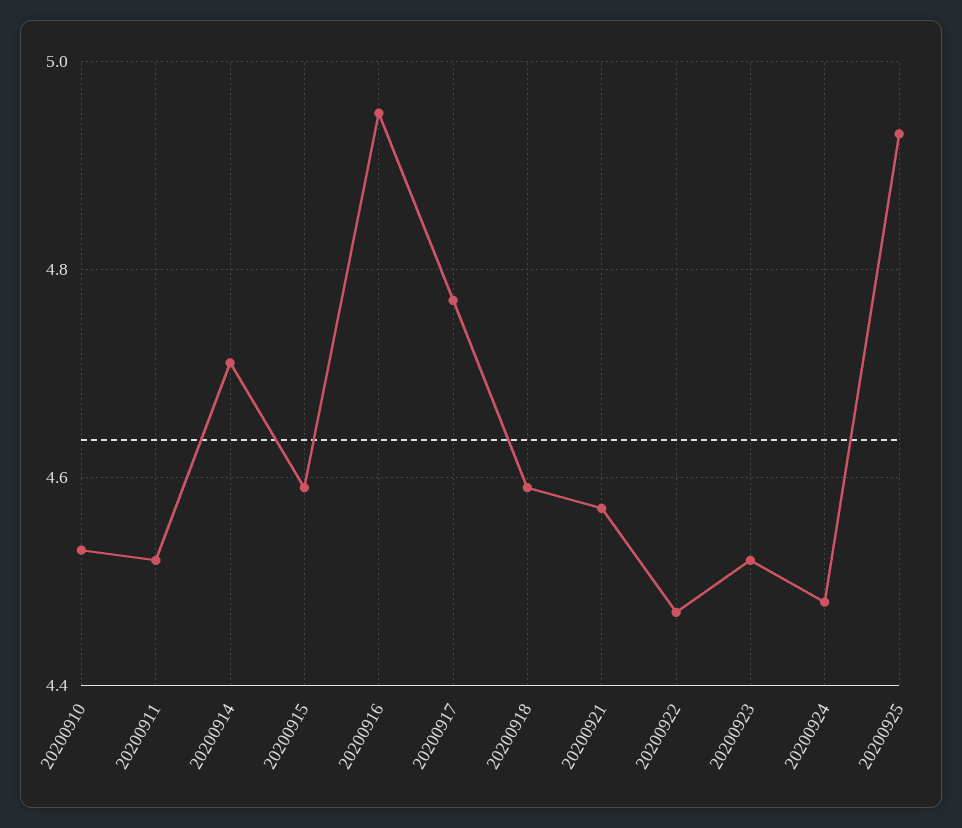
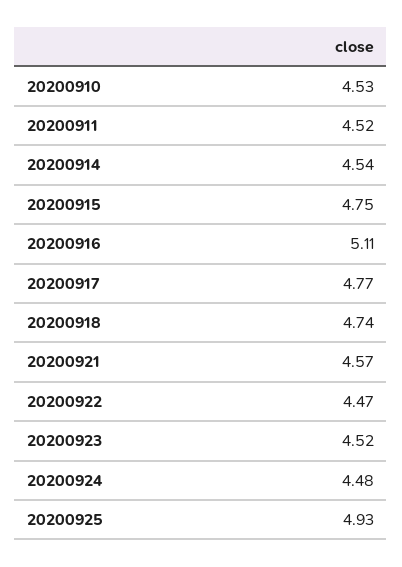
  {
    "20200910": 4.53,
    "20200911": 4.52,
-   "20200914": 4.7,
+   "20200914": 4.54,
-   "20200915": 4.6,
+   "20200915": 4.75,
-   "20200916": 4.95,
+   "20200916": 5.11,
    "20200917": 4.77,
-   "20200918": 4.6,
+   "20200918": 4.74,
    "20200921": 4.57,
    "20200922": 4.47,
    "20200923": 4.52,
    "20200924": 4.48,
    "20200925": 4.93
  }

